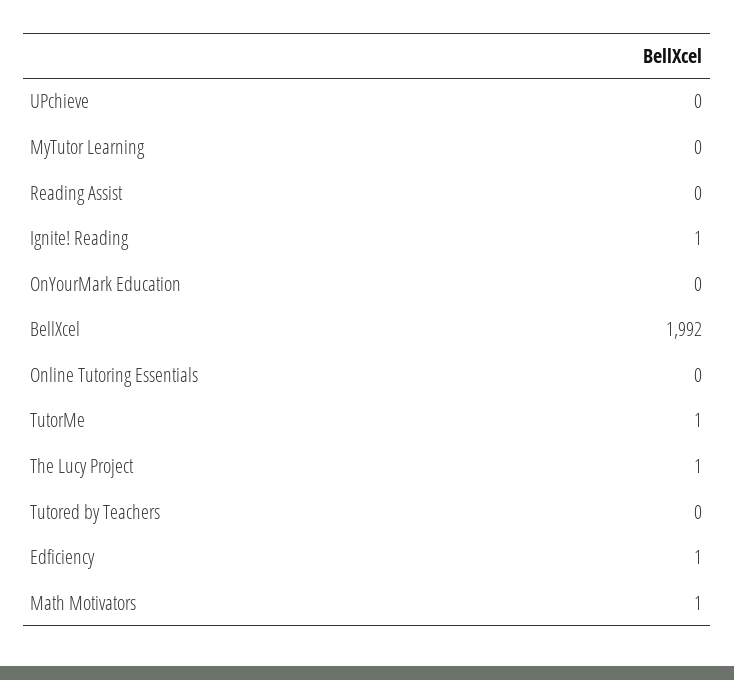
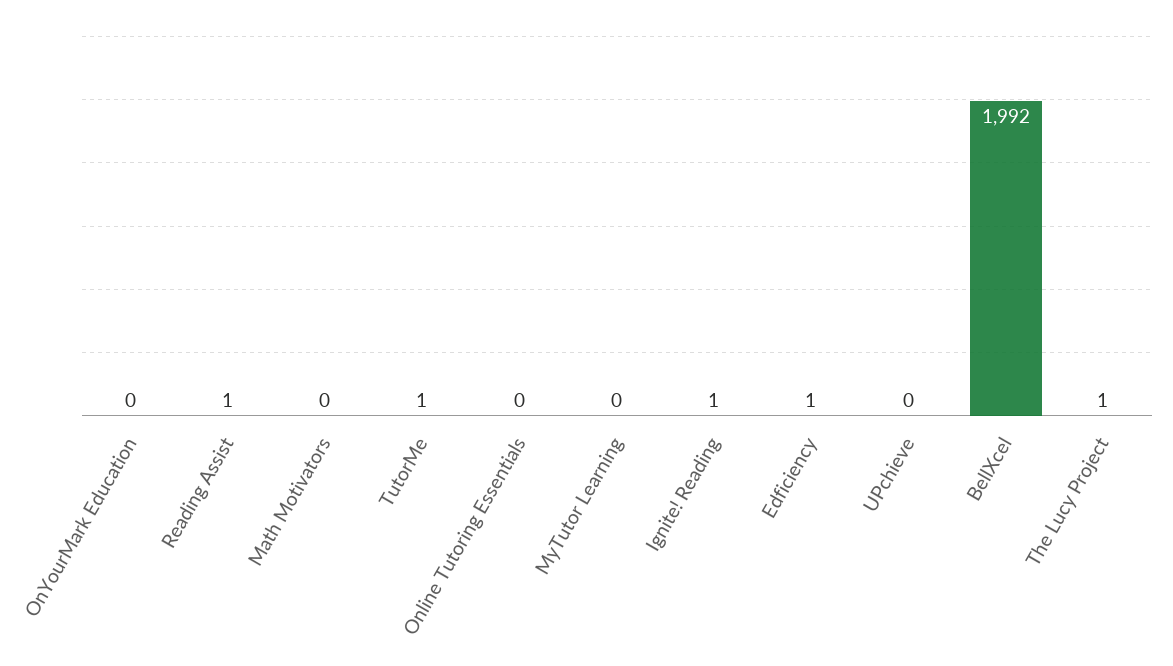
  {
    "UPchieve": 0,
    "MyTutor Learning": 0,
-   "Reading Assist": 0,
+   "Reading Assist": 1,
    "Ignite! Reading": 1,
    "OnYourMark Education": 0,
    "BellXcel": 1992,
    "Online Tutoring Essentials": 0,
    "TutorMe": 1,
    "The Lucy Project": 1,
-   "Tutored by Teachers": 0,
    "Edficiency": 1,
-   "Math Motivators": 1
+   "Math Motivators": 0
  }

